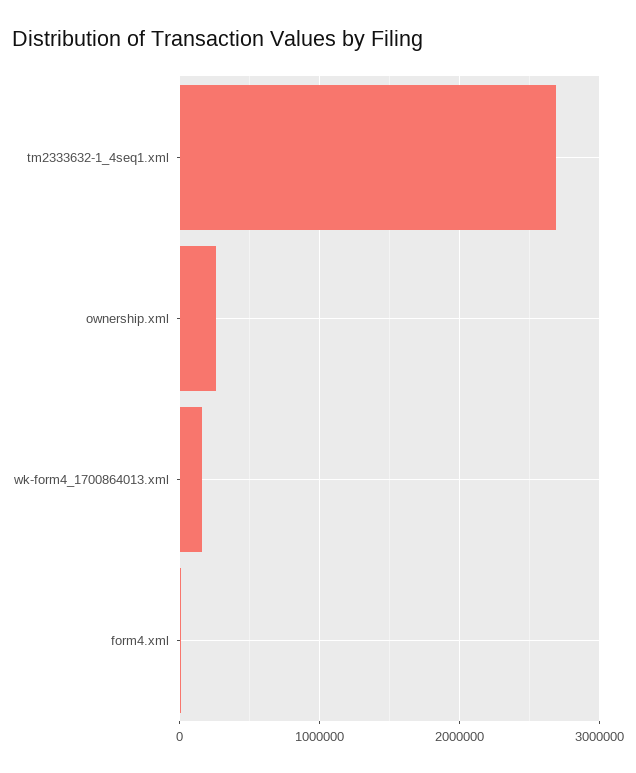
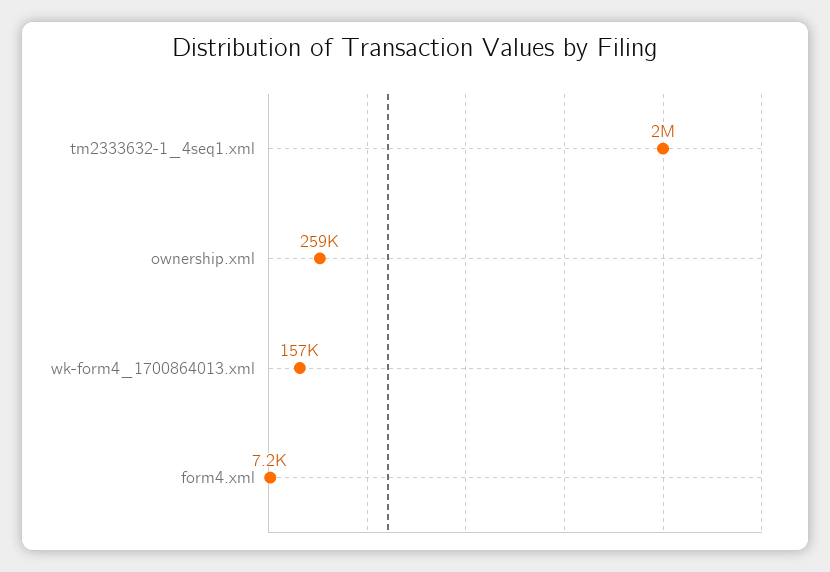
  {
-   "tm2333632-1_4seq1.xml": 2700000,
+   "tm2333632-1_4seq1.xml": 2000000,
    "ownership.xml": 259000,
    "wk-form4_1700864013.xml": 157000,
    "form4.xml": 7200
  }

